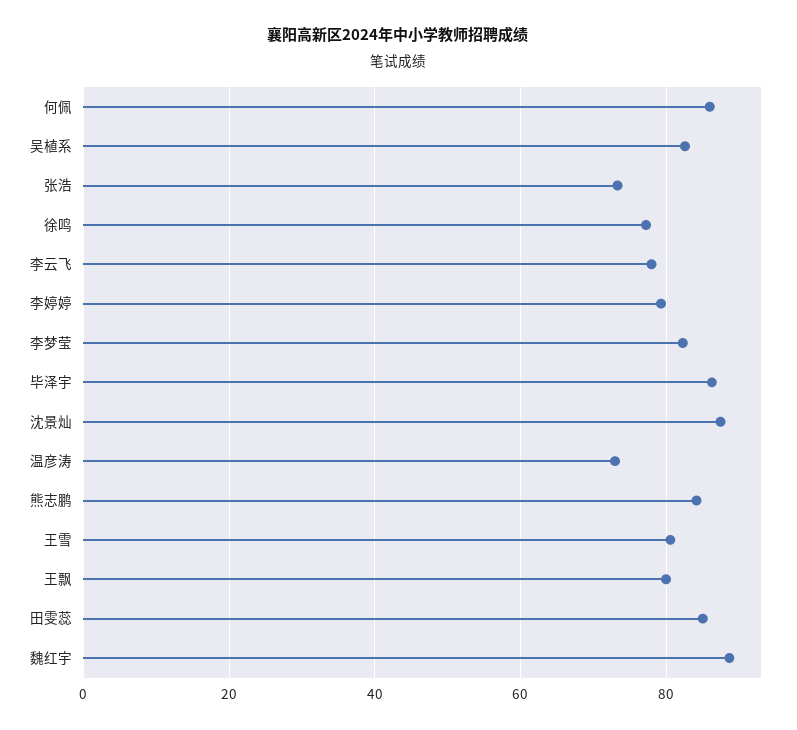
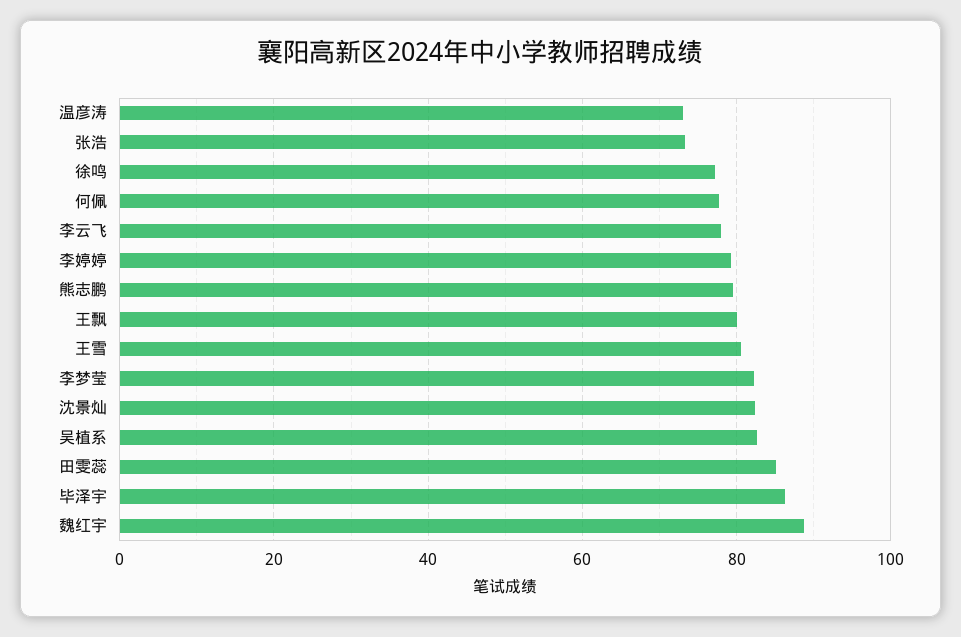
  {
-   "何佩": 86,
+   "何佩": 78,
    "吴植系": 82,
    "张浩": 74,
    "徐鸣": 78,
    "李云飞": 78,
    "李婷婷": 80,
    "李梦莹": 82,
    "毕泽宇": 86,
-   "沈景灿": 88,
+   "沈景灿": 82,
    "温彦涛": 74,
-   "熊志鹏": 84,
+   "熊志鹏": 80,
    "王雪": 80,
    "王飘": 80,
    "田雯蕊": 86,
    "魏红宇": 88
  }

